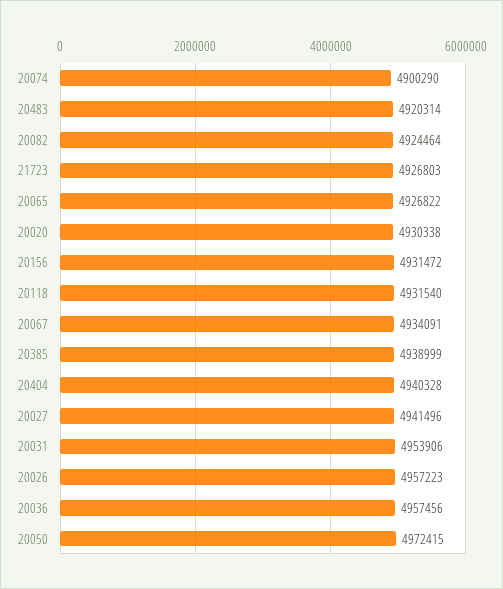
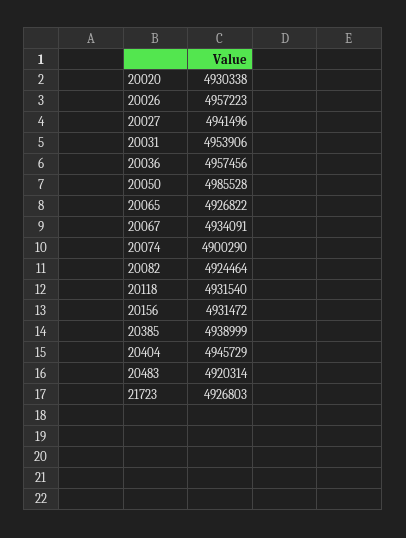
  {
    "20074": 4900290,
    "20483": 4920314,
    "20082": 4924464,
    "21723": 4926803,
    "20065": 4926822,
    "20020": 4930338,
    "20156": 4931472,
    "20118": 4931540,
    "20067": 4934091,
    "20385": 4938999,
-   "20404": 4940328,
+   "20404": 4945729,
    "20027": 4941496,
    "20031": 4953906,
    "20026": 4957223,
    "20036": 4957456,
-   "20050": 4972415
+   "20050": 4985528
  }

